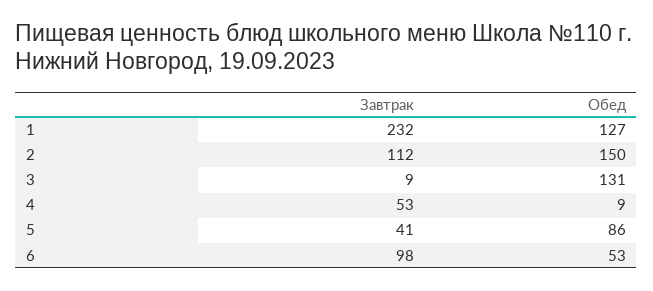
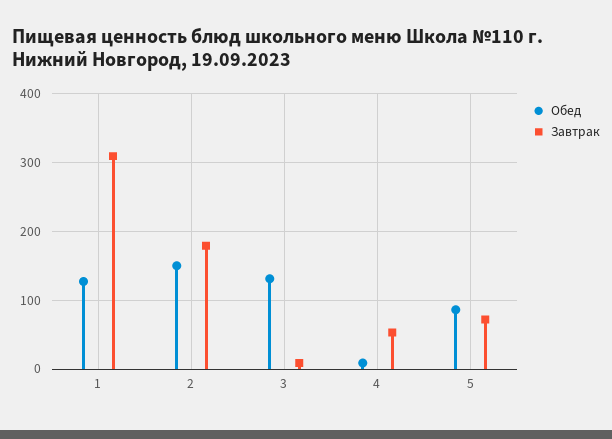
  {
    "Завтрак": {
-     "1": 232,
+     "1": 310,
-     "2": 112,
+     "2": 180,
      "3": 9,
      "4": 53,
-     "5": 41,
+     "5": 70
-     "6": 98
    },
    "Обед": {
      "1": 127,
      "2": 150,
      "3": 131,
      "4": 9,
-     "5": 86,
+     "5": 86
-     "6": 53
    }
  }

